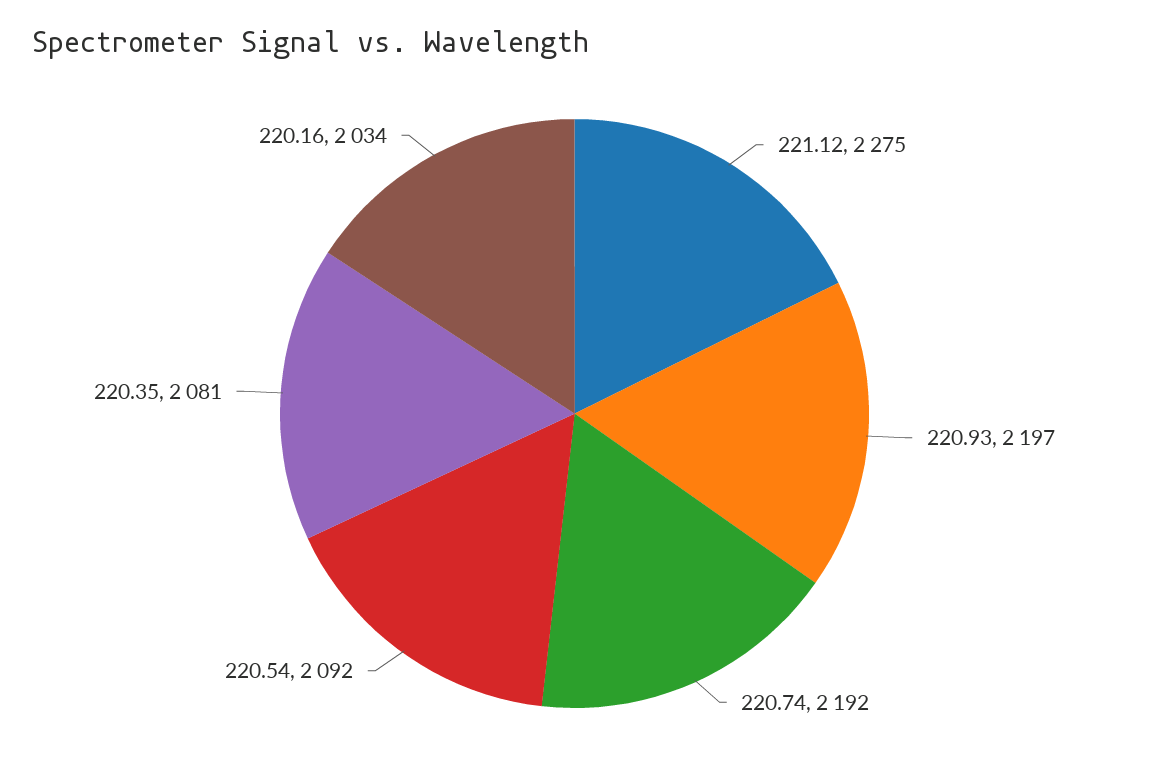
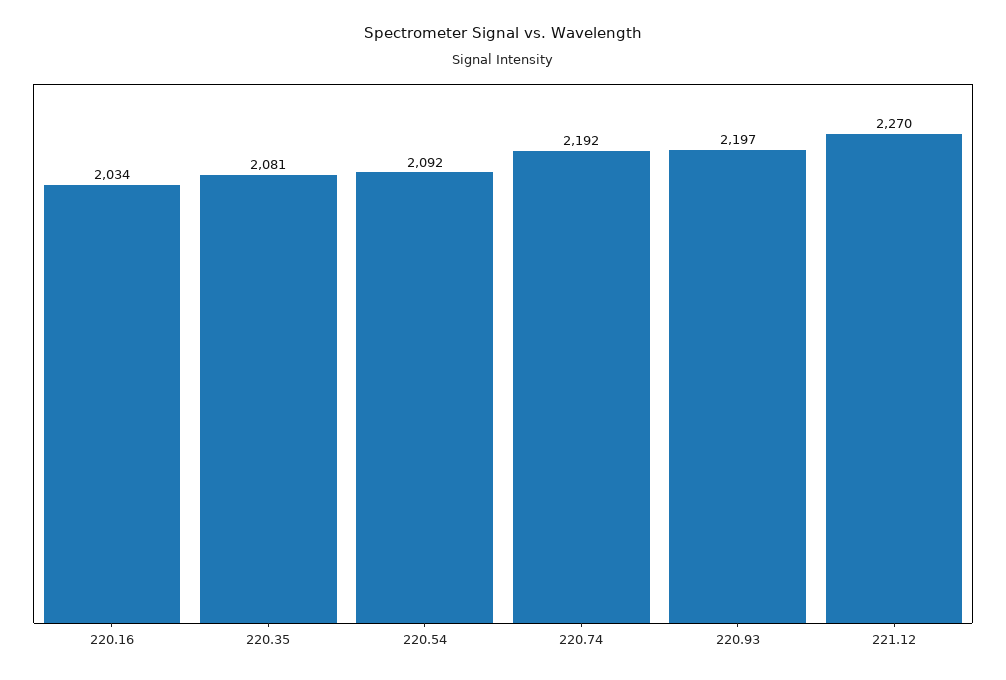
  {
-   "221.12": 2275,
+   "221.12": 2270,
    "220.93": 2197,
    "220.74": 2192,
    "220.54": 2092,
    "220.35": 2081,
    "220.16": 2034
  }

